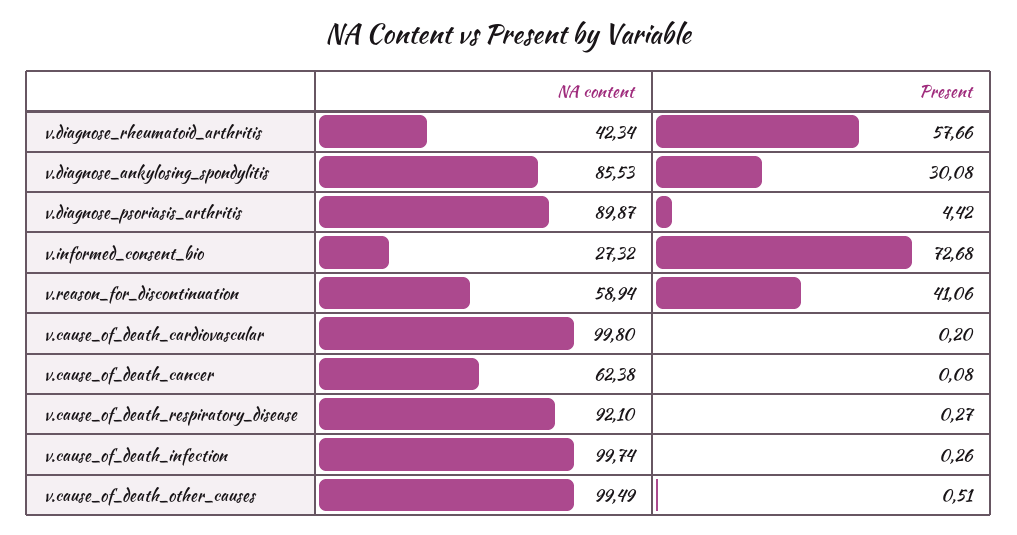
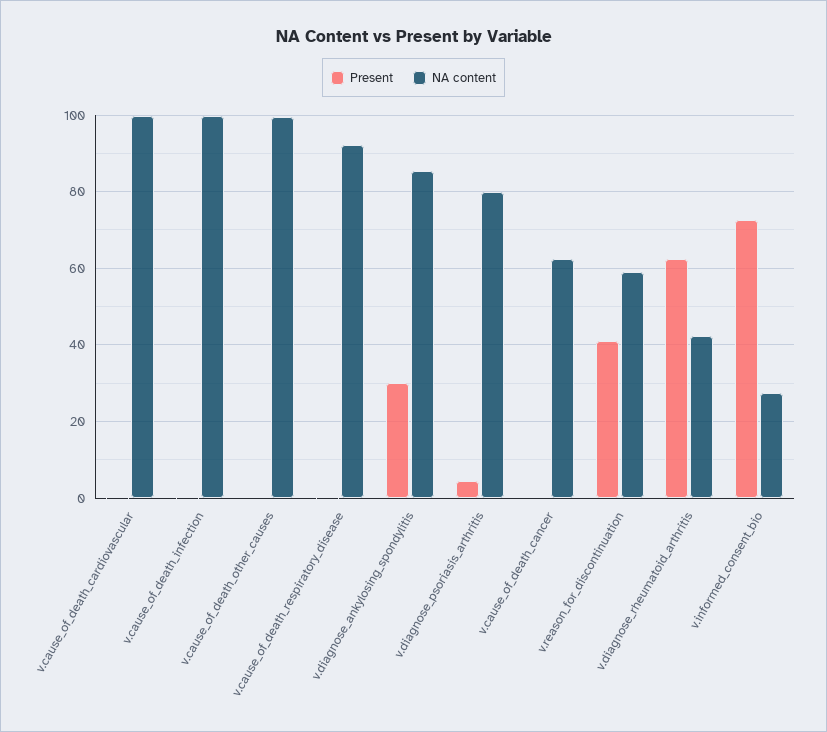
  {
    "NA content": {
      "v.diagnose_rheumatoid_arthritis": 42.34,
      "v.diagnose_ankylosing_spondylitis": 85.53,
-     "v.diagnose_psoriasis_arthritis": 89.87,
+     "v.diagnose_psoriasis_arthritis": 80,
      "v.informed_consent_bio": 27.32,
      "v.reason_for_discontinuation": 58.94,
      "v.cause_of_death_cardiovascular": 99.8,
      "v.cause_of_death_cancer": 62.38,
      "v.cause_of_death_respiratory_disease": 92.1,
      "v.cause_of_death_infection": 99.74,
      "v.cause_of_death_other_causes": 99.49
    },
    "Present": {
-     "v.diagnose_rheumatoid_arthritis": 57.66,
+     "v.diagnose_rheumatoid_arthritis": 62,
      "v.diagnose_ankylosing_spondylitis": 30.08,
      "v.diagnose_psoriasis_arthritis": 4.42,
      "v.informed_consent_bio": 72.68,
      "v.reason_for_discontinuation": 41.06,
      "v.cause_of_death_cardiovascular": 0.2,
      "v.cause_of_death_cancer": 0.08,
      "v.cause_of_death_respiratory_disease": 0.27,
      "v.cause_of_death_infection": 0.26,
      "v.cause_of_death_other_causes": 0.51
    }
  }

